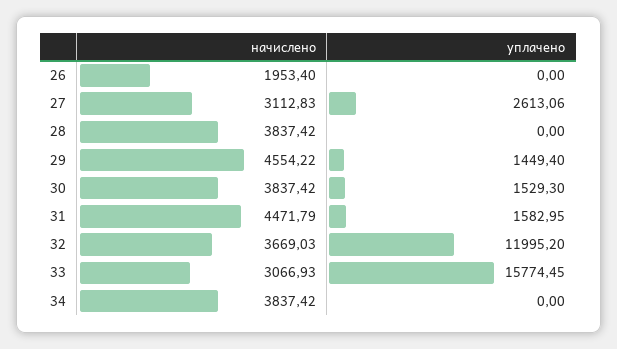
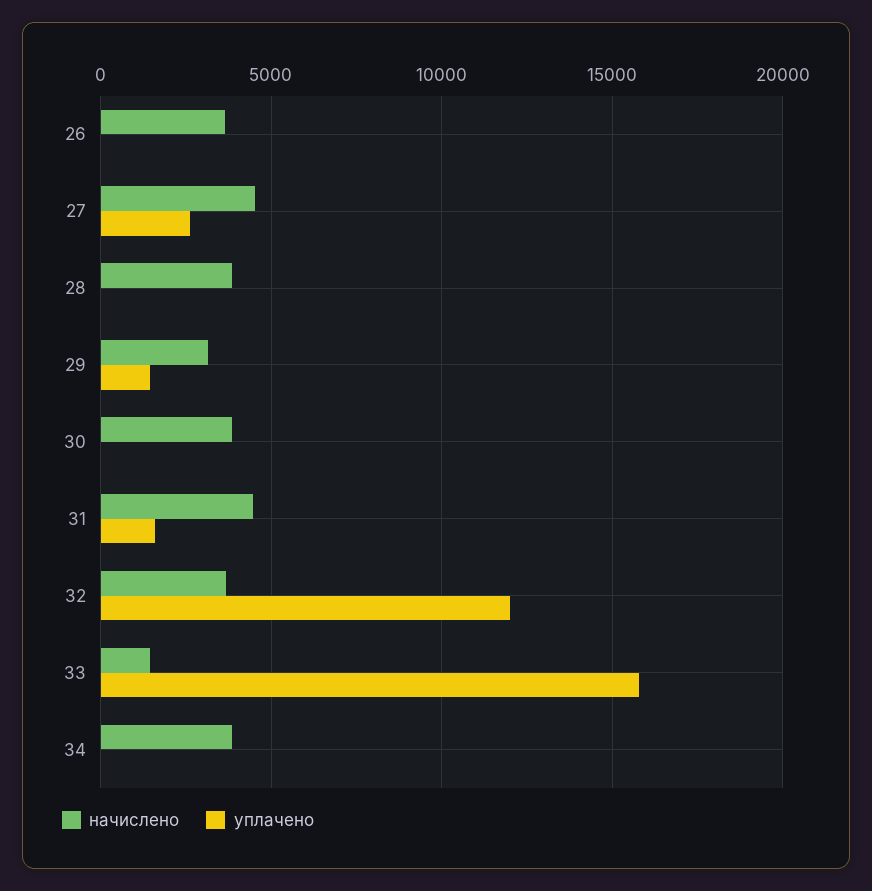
  {
    "начислено": {
-     "26": 1953.4,
+     "26": 3500,
-     "27": 3112.83,
+     "27": 4500,
      "28": 3837.42,
-     "29": 4554.22,
+     "29": 3000,
      "30": 3837.42,
      "31": 4471.79,
      "32": 3669.03,
-     "33": 3066.93,
+     "33": 1500,
      "34": 3837.42
    },
    "уплачено": {
      "26": 0,
      "27": 2613.06,
      "28": 0,
      "29": 1449.4,
-     "30": 1529.3,
+     "30": 0,
      "31": 1582.95,
      "32": 11995.2,
      "33": 15774.45,
      "34": 0
    }
  }

